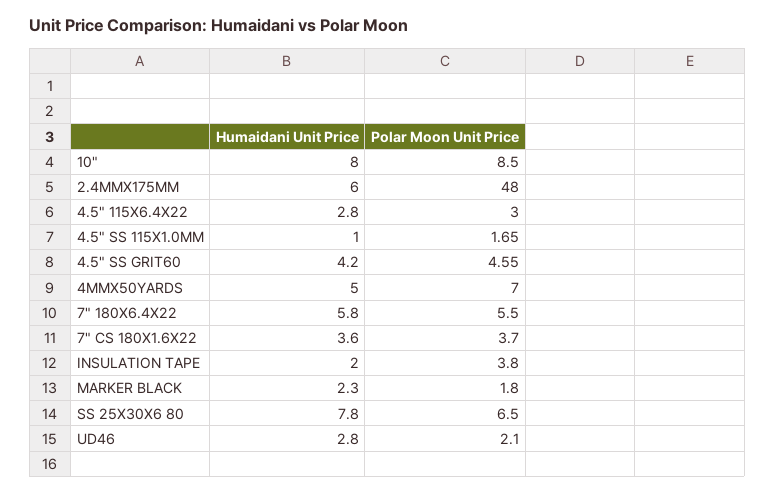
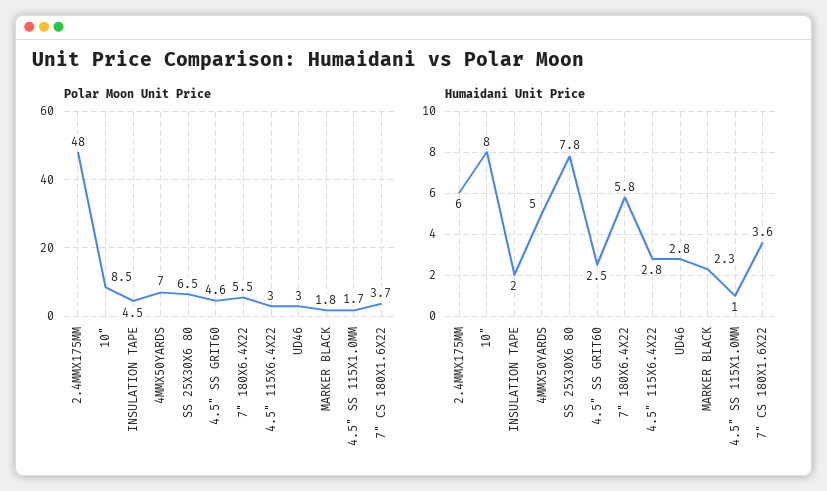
  {
    "Humaidani Unit Price": {
      "10\"": 8,
      "2.4MMX175MM": 6,
      "4.5\" 115X6.4X22": 2.8,
      "4.5\" SS 115X1.0MM": 1,
-     "4.5\" SS GRIT60": 4.2,
+     "4.5\" SS GRIT60": 2.5,
      "4MMX50YARDS": 5,
      "7\" 180X6.4X22": 5.8,
      "7\" CS 180X1.6X22": 3.6,
      "INSULATION TAPE": 2,
      "MARKER BLACK": 2.3,
      "SS 25X30X6 80": 7.8,
      "UD46": 2.8
    },
    "Polar Moon Unit Price": {
      "10\"": 8.5,
      "2.4MMX175MM": 48,
      "4.5\" 115X6.4X22": 3,
      "4.5\" SS 115X1.0MM": 1.65,
      "4.5\" SS GRIT60": 4.55,
      "4MMX50YARDS": 7,
      "7\" 180X6.4X22": 5.5,
      "7\" CS 180X1.6X22": 3.7,
-     "INSULATION TAPE": 3.8,
+     "INSULATION TAPE": 4.5,
      "MARKER BLACK": 1.8,
      "SS 25X30X6 80": 6.5,
-     "UD46": 2.1
+     "UD46": 3
    }
  }

